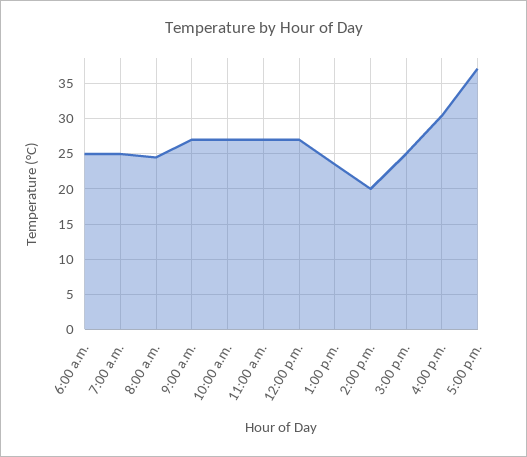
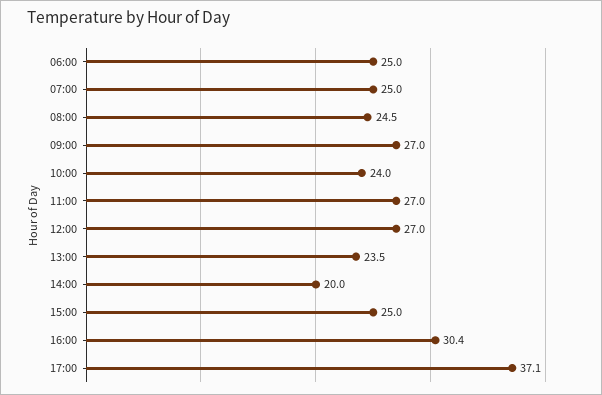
  {
    "6:00 a.m.": 25,
    "7:00 a.m.": 25,
    "8:00 a.m.": 24.5,
    "9:00 a.m.": 27,
-   "10:00 a.m.": 27,
+   "10:00 a.m.": 24,
    "11:00 a.m.": 27,
    "12:00 p.m.": 27,
    "1:00 p.m.": 23.5,
    "2:00 p.m.": 20,
    "3:00 p.m.": 25,
    "4:00 p.m.": 30.4,
    "5:00 p.m.": 37.1
  }

